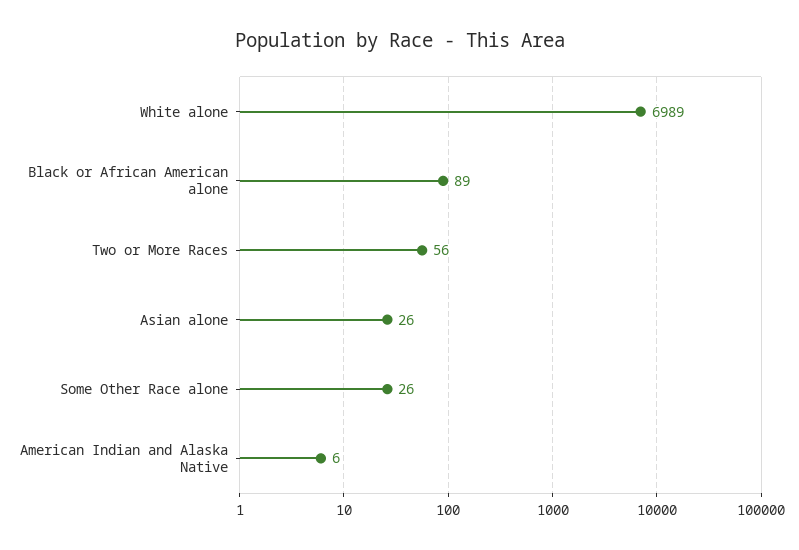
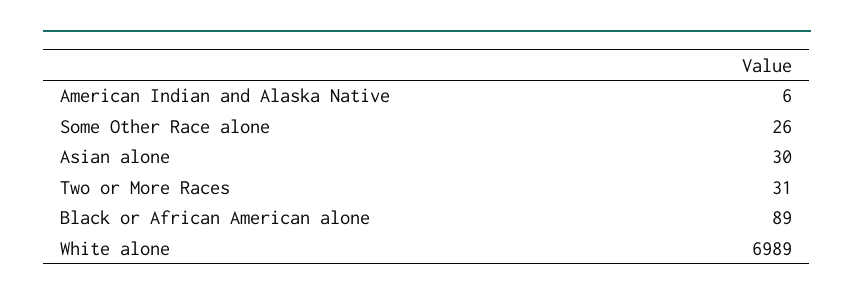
  {
    "White alone": 6989,
    "Black or African American alone": 89,
-   "Two or More Races": 56,
+   "Two or More Races": 31,
-   "Asian alone": 26,
+   "Asian alone": 30,
    "Some Other Race alone": 26,
    "American Indian and Alaska Native": 6
  }

